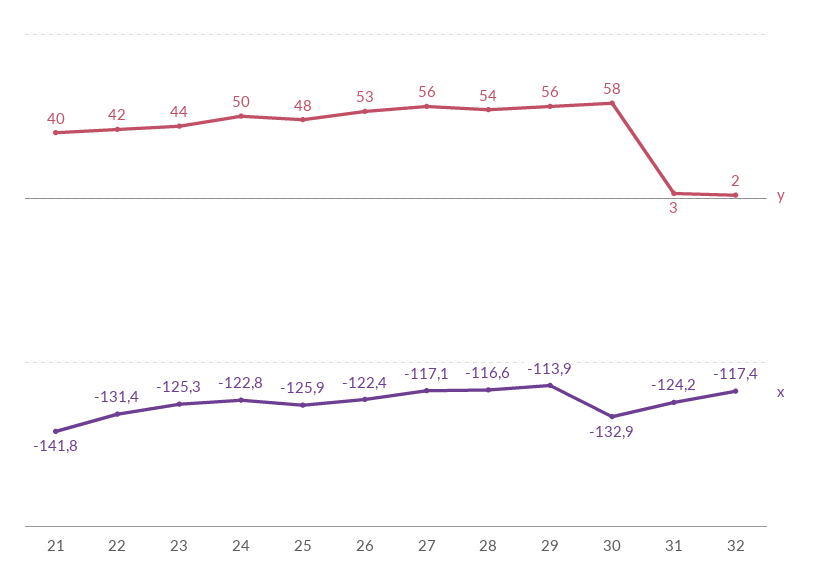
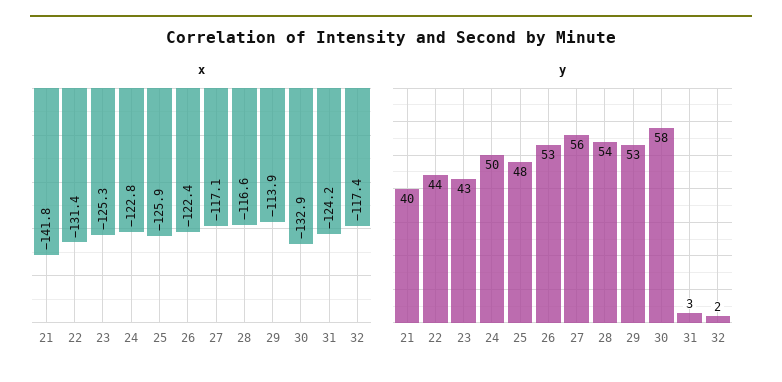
  {
    "y": {
      "21": 40,
-     "22": 42,
+     "22": 44,
-     "23": 44,
+     "23": 43,
      "24": 50,
      "25": 48,
      "26": 53,
      "27": 56,
      "28": 54,
-     "29": 56,
+     "29": 53,
      "30": 58,
      "31": 3,
      "32": 2
    },
    "x": {
      "21": -141.8,
      "22": -131.4,
      "23": -125.3,
      "24": -122.8,
      "25": -125.9,
      "26": -122.4,
      "27": -117.1,
      "28": -116.6,
      "29": -113.9,
      "30": -132.9,
      "31": -124.2,
      "32": -117.4
    }
  }

